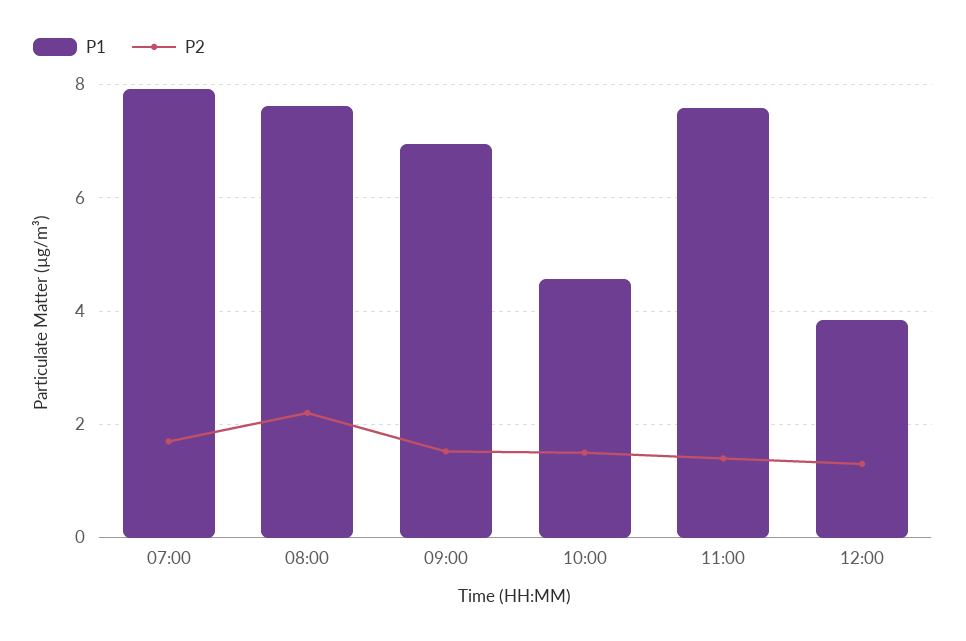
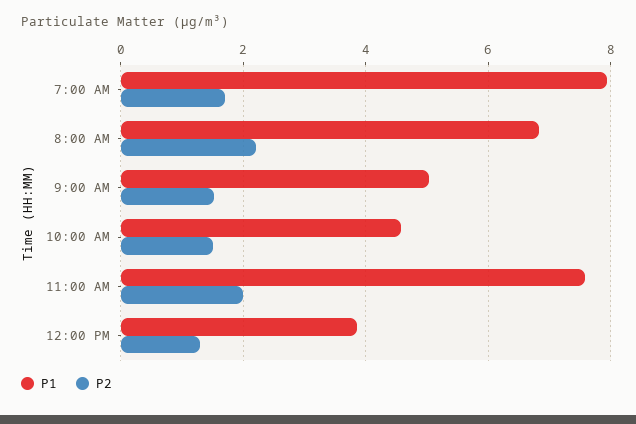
  {
    "P1": {
      "07:00": 8,
-     "08:00": 7.6,
+     "08:00": 6.8,
-     "09:00": 7,
+     "09:00": 5,
      "10:00": 4.6,
      "11:00": 7.6,
      "12:00": 3.8
    },
    "P2": {
      "07:00": 1.8,
      "08:00": 2.2,
      "09:00": 1.6,
      "10:00": 1.6,
-     "11:00": 1.4,
+     "11:00": 2,
      "12:00": 1.4
    }
  }

